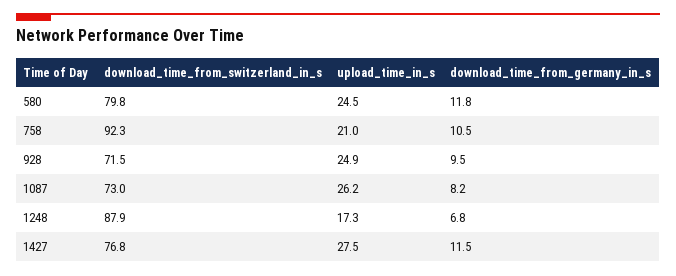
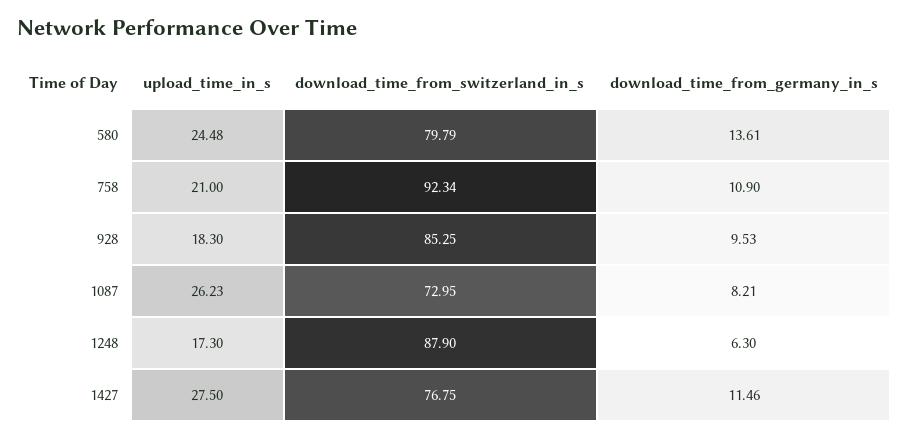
  {
    "download_time_from_switzerland_in_s": {
      "580": 79.79,
      "758": 92.34,
-     "928": 71.5,
+     "928": 85.25,
      "1087": 72.95,
      "1248": 87.9,
      "1427": 76.75
    },
    "upload_time_in_s": {
      "580": 24.48,
      "758": 21,
-     "928": 24.9,
+     "928": 18.3,
      "1087": 26.23,
      "1248": 17.3,
      "1427": 27.5
    },
    "download_time_from_germany_in_s": {
-     "580": 11.8,
+     "580": 13.61,
-     "758": 10.5,
+     "758": 10.9,
      "928": 9.53,
      "1087": 8.21,
-     "1248": 6.8,
+     "1248": 6.3,
      "1427": 11.46
    }
  }

